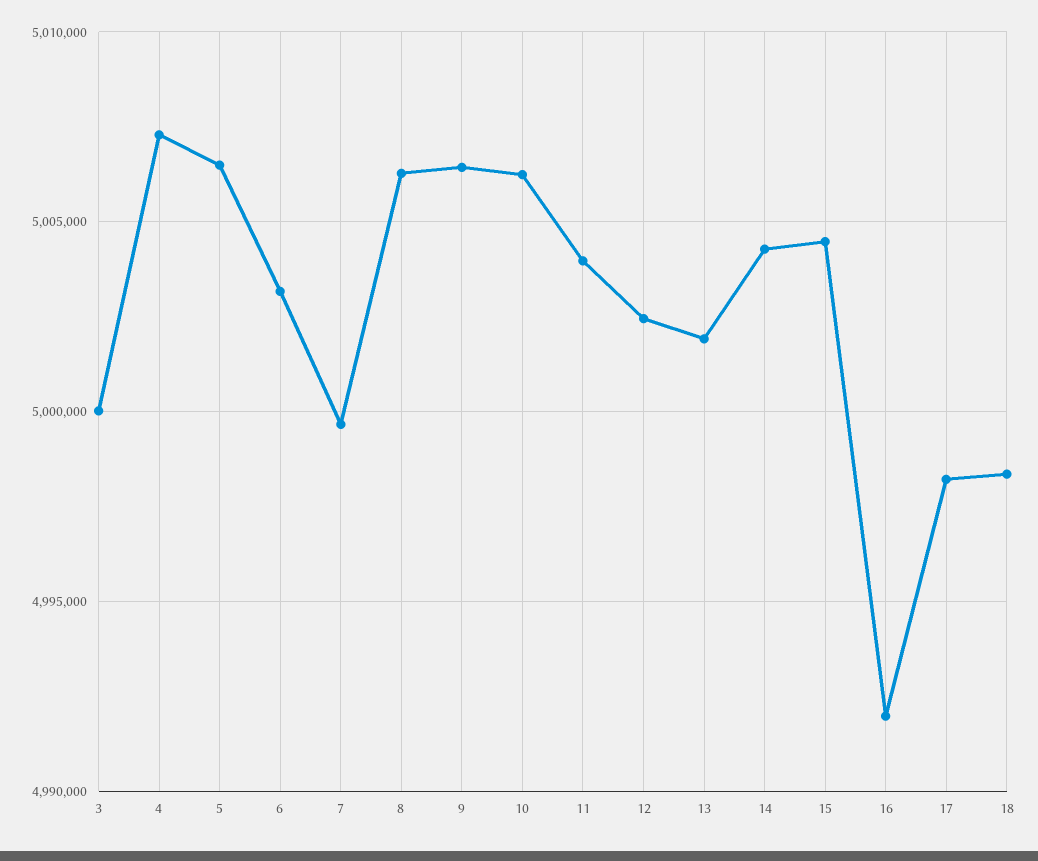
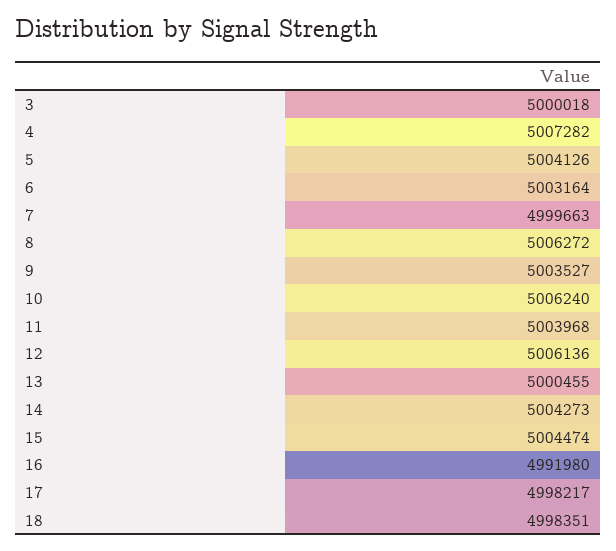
  {
    "3": 5000018,
    "4": 5007282,
-   "5": 5006500,
+   "5": 5004126,
    "6": 5003164,
    "7": 4999663,
    "8": 5006272,
-   "9": 5006500,
+   "9": 5003527,
    "10": 5006240,
    "11": 5003968,
-   "12": 5002500,
+   "12": 5006136,
-   "13": 5002000,
+   "13": 5000455,
    "14": 5004273,
    "15": 5004474,
    "16": 4991980,
    "17": 4998217,
    "18": 4998351
  }

